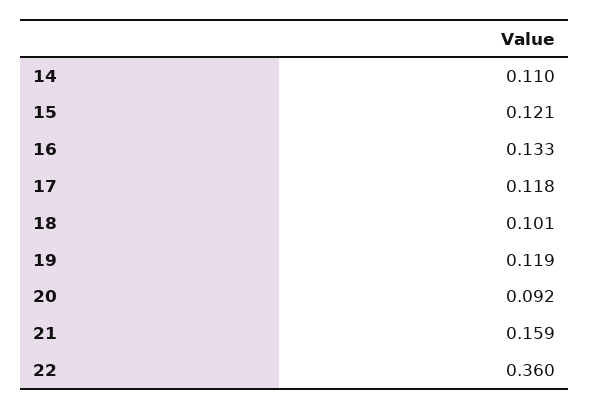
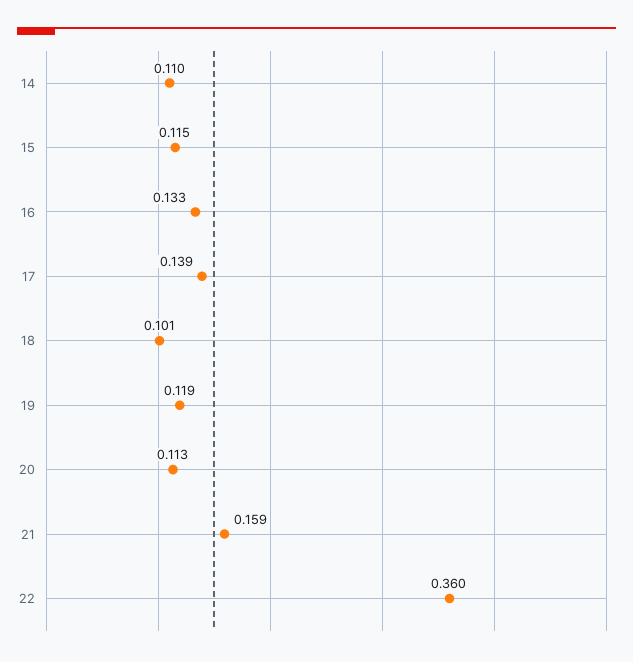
  {
    "14": 0.11,
-   "15": 0.121,
+   "15": 0.115,
    "16": 0.133,
-   "17": 0.118,
+   "17": 0.139,
    "18": 0.101,
    "19": 0.119,
-   "20": 0.092,
+   "20": 0.113,
    "21": 0.159,
    "22": 0.36
  }

